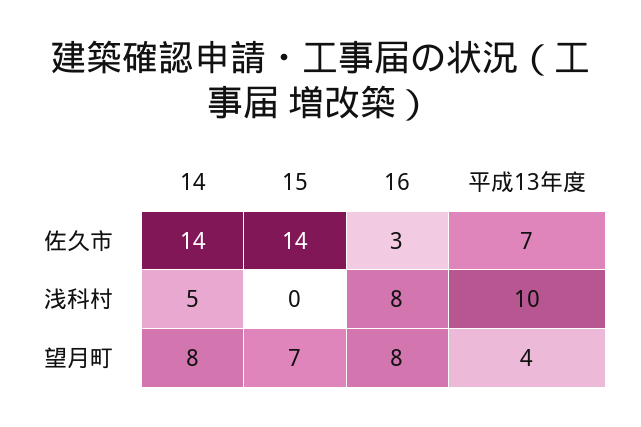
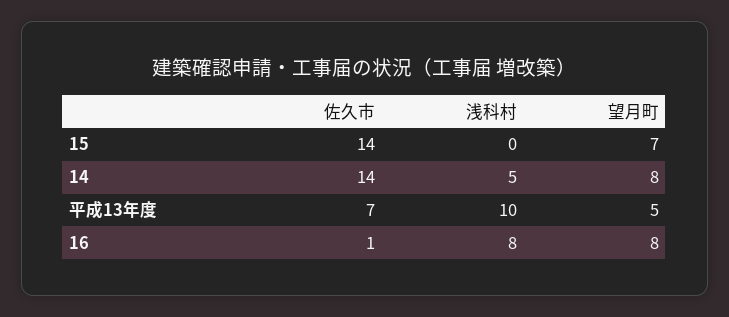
  {
    "14": {
      "佐久市": 14,
      "浅科村": 5,
      "望月町": 8
    },
    "15": {
      "佐久市": 14,
      "浅科村": 0,
      "望月町": 7
    },
    "16": {
-     "佐久市": 3,
+     "佐久市": 1,
      "浅科村": 8,
      "望月町": 8
    },
    "平成13年度": {
      "佐久市": 7,
      "浅科村": 10,
-     "望月町": 4
+     "望月町": 5
    }
  }

